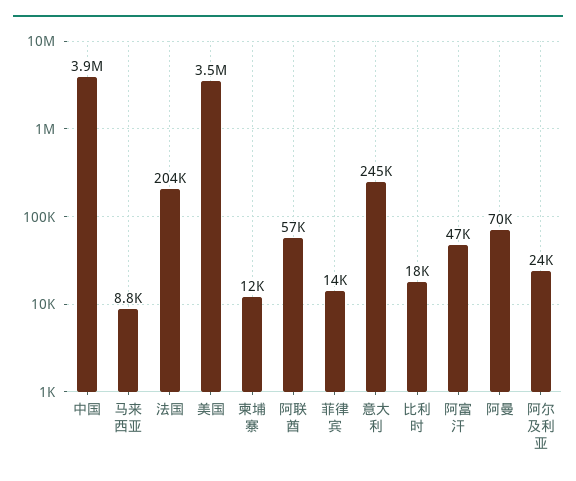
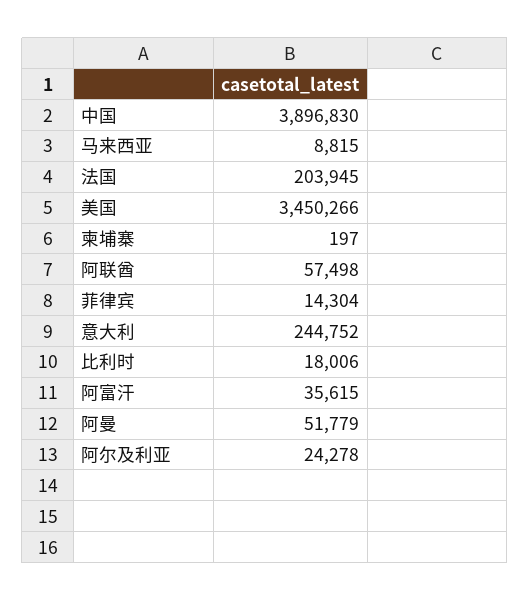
  {
    "中国": 3896830,
    "马来西亚": 8815,
    "法国": 203945,
    "美国": 3450266,
-   "柬埔寨": 12000,
+   "柬埔寨": 197,
    "阿联酋": 57498,
    "菲律宾": 14304,
    "意大利": 244752,
    "比利时": 18006,
-   "阿富汗": 47000,
+   "阿富汗": 35615,
-   "阿曼": 70000,
+   "阿曼": 51779,
    "阿尔及利亚": 24278
  }

